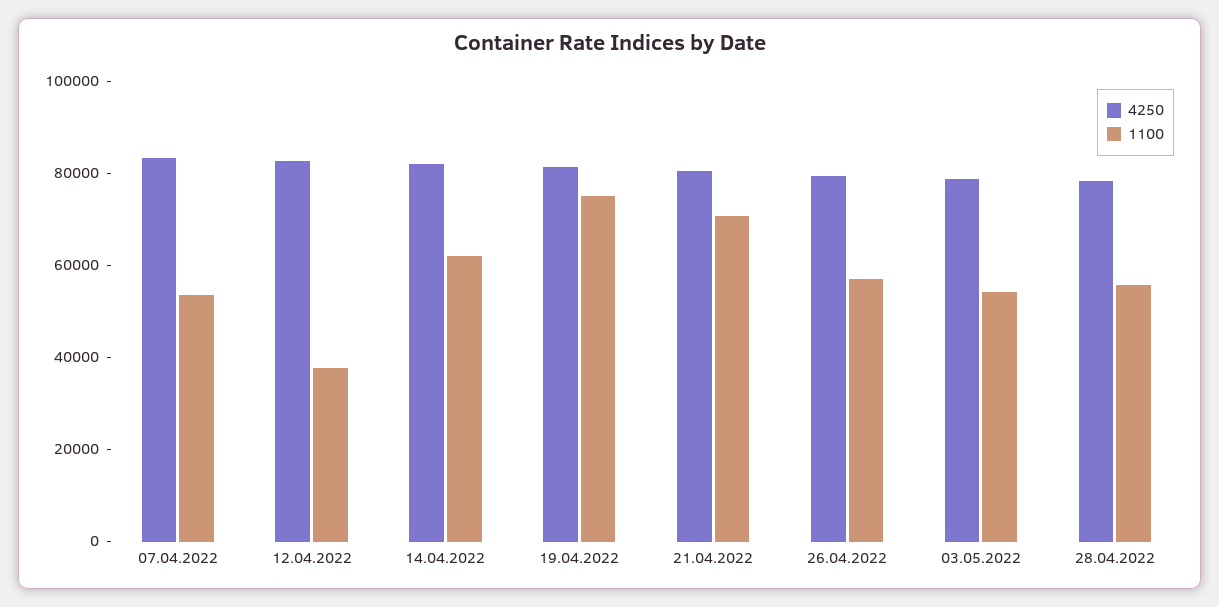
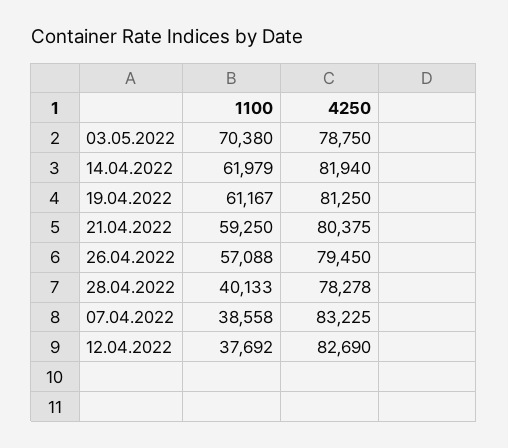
  {
    "4250": {
      "07.04.2022": 83225,
      "12.04.2022": 82690,
      "14.04.2022": 81940,
      "19.04.2022": 81250,
      "21.04.2022": 80375,
      "26.04.2022": 79450,
      "03.05.2022": 78750,
      "28.04.2022": 78278
    },
    "1100": {
-     "07.04.2022": 55000,
+     "07.04.2022": 38558,
      "12.04.2022": 37692,
      "14.04.2022": 61979,
-     "19.04.2022": 75000,
+     "19.04.2022": 61167,
-     "21.04.2022": 70000,
+     "21.04.2022": 59250,
      "26.04.2022": 57088,
-     "03.05.2022": 55000,
+     "03.05.2022": 70380,
-     "28.04.2022": 55000
+     "28.04.2022": 40133
    }
  }

